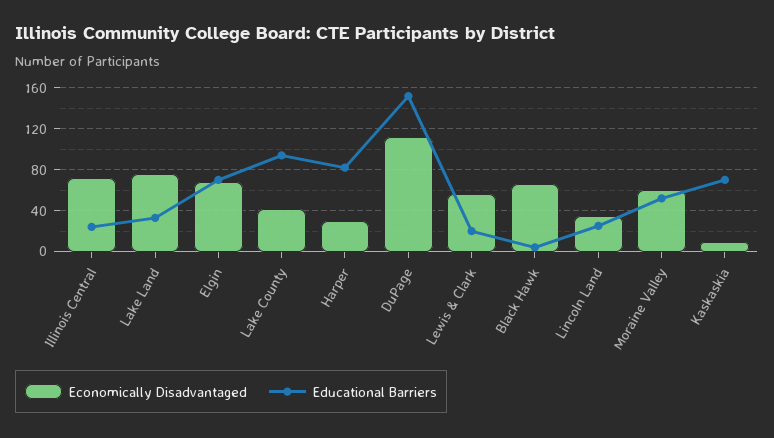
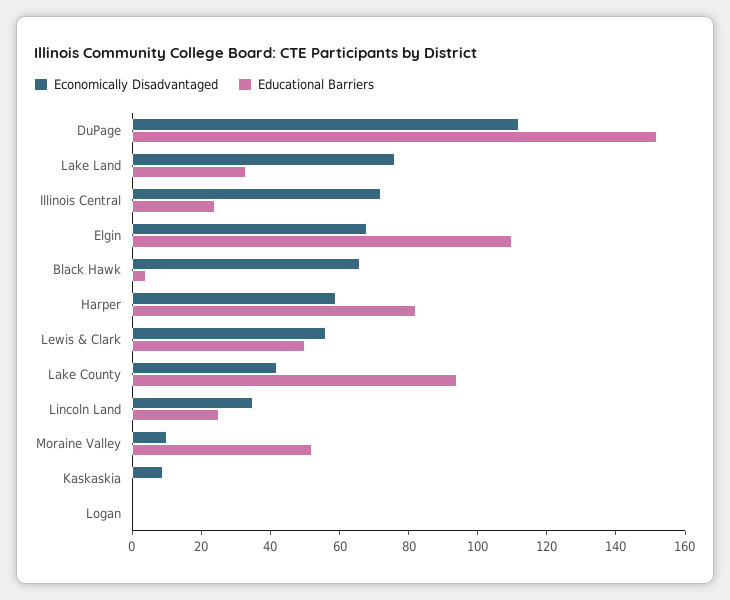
  {
    "Economically Disadvantaged": {
      "Illinois Central": 70,
      "Lake Land": 75,
      "Elgin": 70,
      "Lake County": 40,
-     "Harper": 30,
+     "Harper": 60,
      "DuPage": 110,
      "Lewis & Clark": 55,
      "Black Hawk": 65,
      "Lincoln Land": 35,
-     "Moraine Valley": 60,
+     "Moraine Valley": 10,
-     "Kaskaskia": 10
+     "Kaskaskia": 10,
+     "Logan": 0
    },
    "Educational Barriers": {
      "Illinois Central": 25,
      "Lake Land": 35,
-     "Elgin": 70,
+     "Elgin": 110,
      "Lake County": 95,
      "Harper": 80,
      "DuPage": 150,
-     "Lewis & Clark": 20,
+     "Lewis & Clark": 50,
      "Black Hawk": 5,
      "Lincoln Land": 25,
      "Moraine Valley": 50,
-     "Kaskaskia": 70
+     "Kaskaskia": 0,
+     "Logan": 0
    }
  }

